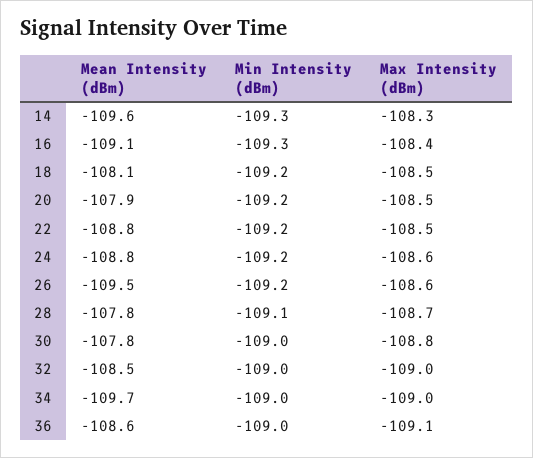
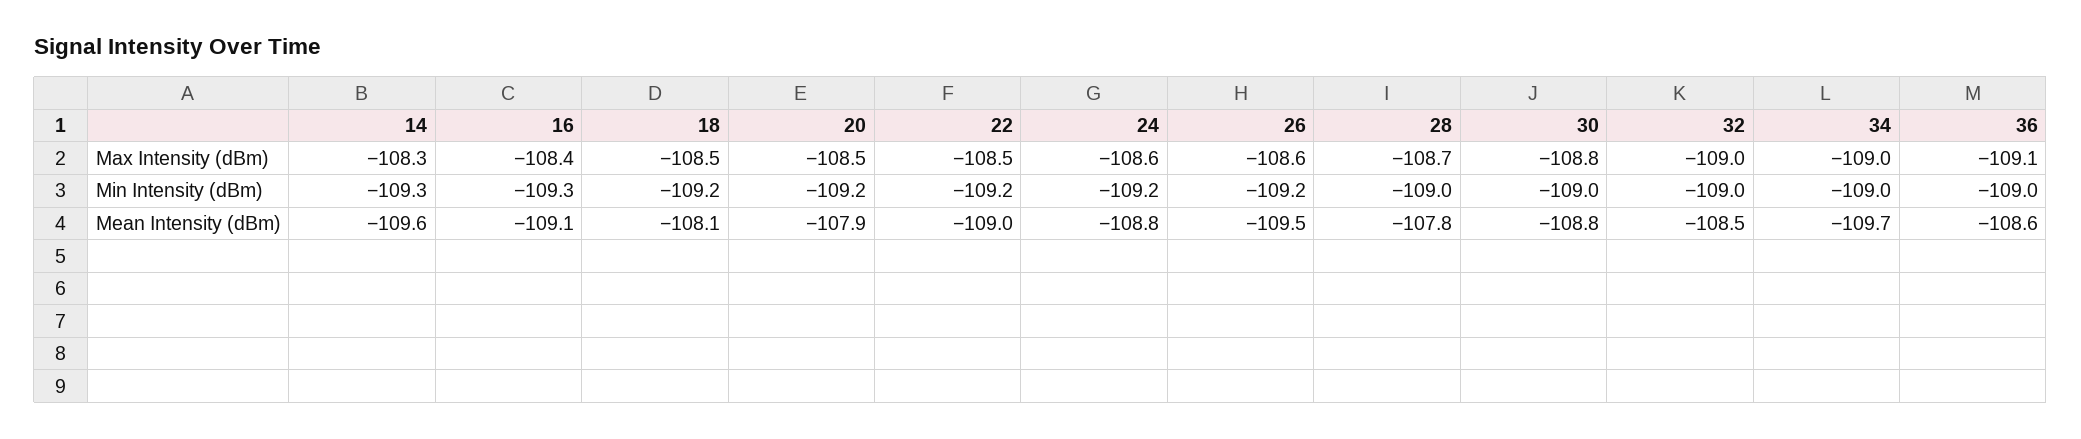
  {
    "Mean Intensity (dBm)": {
      "14": -109.6,
      "16": -109.1,
      "18": -108.1,
      "20": -107.9,
-     "22": -108.8,
+     "22": -109,
      "24": -108.8,
      "26": -109.5,
      "28": -107.8,
-     "30": -107.8,
+     "30": -108.8,
      "32": -108.5,
      "34": -109.7,
      "36": -108.6
    },
    "Min Intensity (dBm)": {
      "14": -109.3,
      "16": -109.3,
      "18": -109.2,
      "20": -109.2,
      "22": -109.2,
      "24": -109.2,
      "26": -109.2,
-     "28": -109.1,
+     "28": -109,
      "30": -109,
      "32": -109,
      "34": -109,
      "36": -109
    },
    "Max Intensity (dBm)": {
      "14": -108.3,
      "16": -108.4,
      "18": -108.5,
      "20": -108.5,
      "22": -108.5,
      "24": -108.6,
      "26": -108.6,
      "28": -108.7,
      "30": -108.8,
      "32": -109,
      "34": -109,
      "36": -109.1
    }
  }

